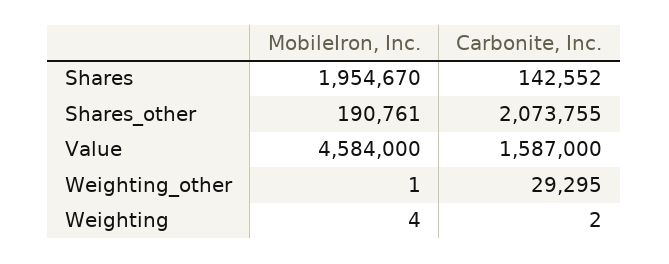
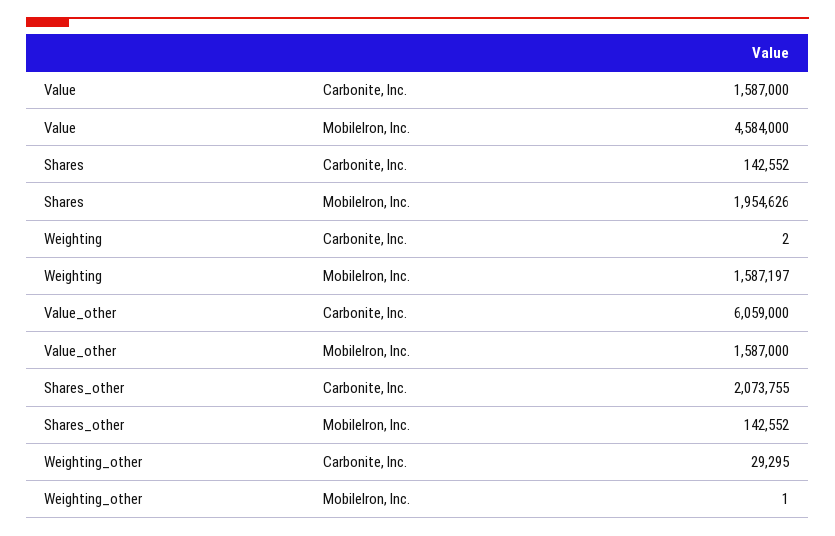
  {
    "MobileIron, Inc.": {
-     "Shares": 1954670,
+     "Shares": 1954626,
-     "Shares_other": 190761,
+     "Shares_other": 142552,
      "Value": 4584000,
      "Weighting_other": 1,
-     "Weighting": 4
+     "Weighting": 1587197,
+     "Value_other": 1587000
    },
    "Carbonite, Inc.": {
      "Shares": 142552,
      "Shares_other": 2073755,
      "Value": 1587000,
      "Weighting_other": 29295,
-     "Weighting": 2
+     "Weighting": 2,
+     "Value_other": 6059000
    }
  }

